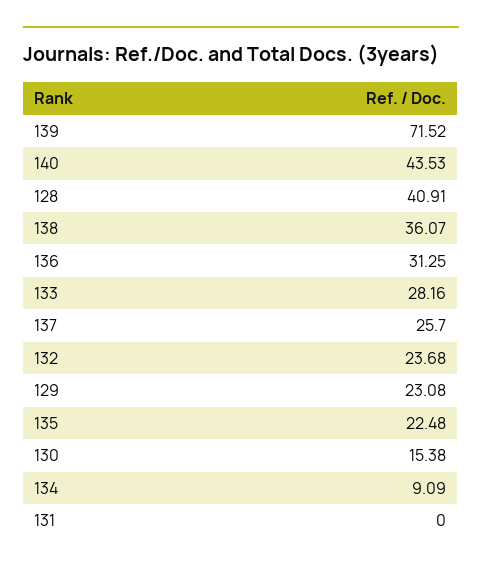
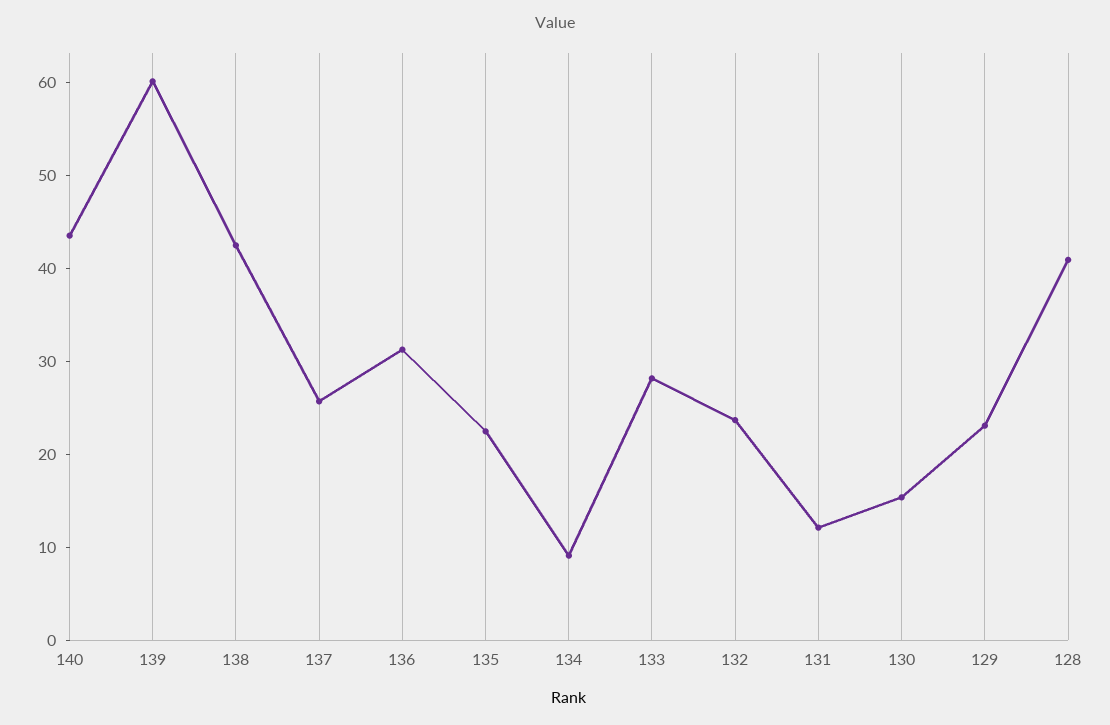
  {
-   "139": 71.52,
+   "139": 60,
    "140": 43.53,
    "128": 40.91,
-   "138": 36.07,
+   "138": 42,
    "136": 31.25,
    "133": 28.16,
    "137": 25.7,
    "132": 23.68,
    "129": 23.08,
    "135": 22.48,
    "130": 15.38,
    "134": 9.09,
-   "131": 0
+   "131": 12
  }

